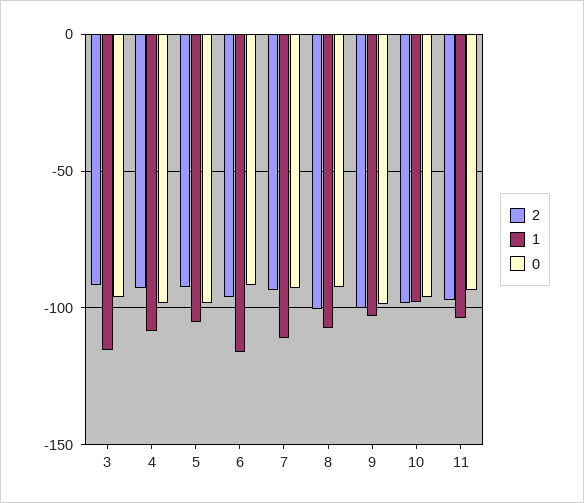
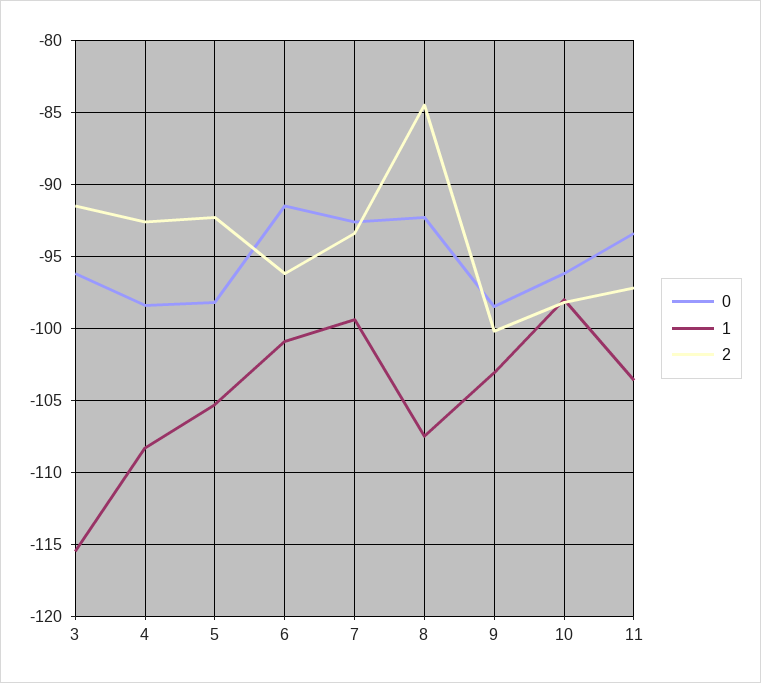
  {
    "2": {
      "3": -91.5,
      "4": -92.5,
      "5": -92.5,
      "6": -96,
      "7": -93.5,
-     "8": -100,
+     "8": -84.5,
      "9": -100,
      "10": -98,
      "11": -97
    },
    "1": {
      "3": -115.5,
      "4": -108.5,
      "5": -105.5,
-     "6": -115,
+     "6": -101,
-     "7": -110,
+     "7": -99.5,
      "8": -107.5,
      "9": -103,
      "10": -98,
      "11": -103.5
    },
    "0": {
      "3": -96,
      "4": -98.5,
      "5": -98,
      "6": -91.5,
      "7": -92.5,
      "8": -92.5,
      "9": -98.5,
      "10": -96,
      "11": -93.5
    }
  }

